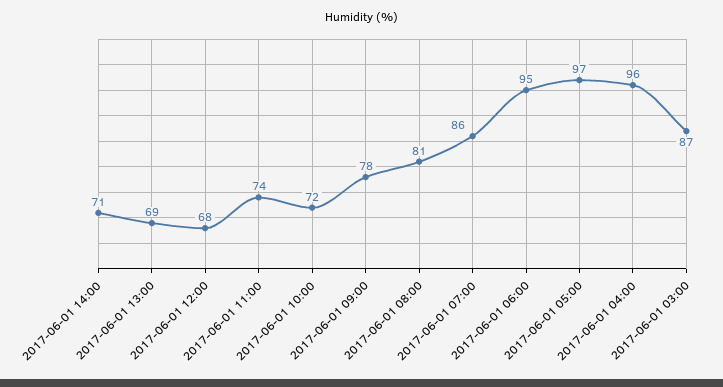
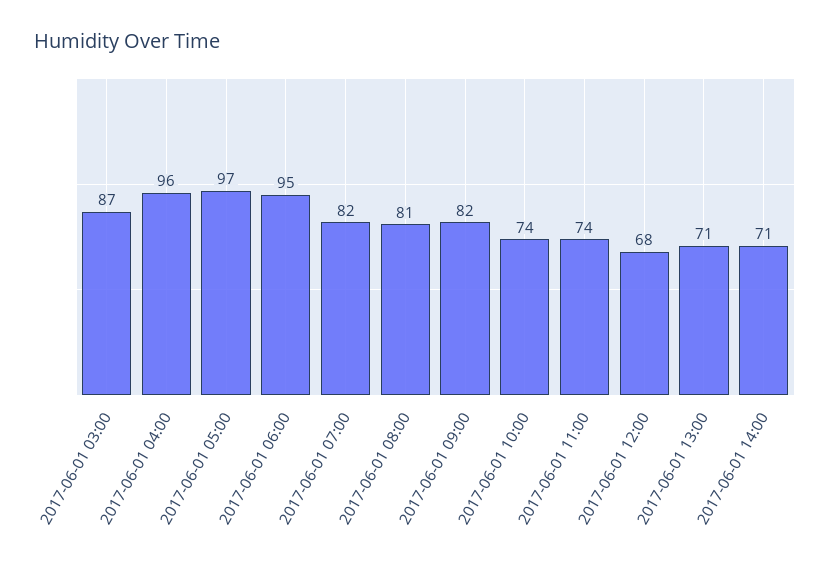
  {
    "2017-06-01 14:00": 71,
-   "2017-06-01 13:00": 69,
+   "2017-06-01 13:00": 71,
    "2017-06-01 12:00": 68,
    "2017-06-01 11:00": 74,
-   "2017-06-01 10:00": 72,
+   "2017-06-01 10:00": 74,
-   "2017-06-01 09:00": 78,
+   "2017-06-01 09:00": 82,
    "2017-06-01 08:00": 81,
-   "2017-06-01 07:00": 86,
+   "2017-06-01 07:00": 82,
    "2017-06-01 06:00": 95,
    "2017-06-01 05:00": 97,
    "2017-06-01 04:00": 96,
    "2017-06-01 03:00": 87
  }

